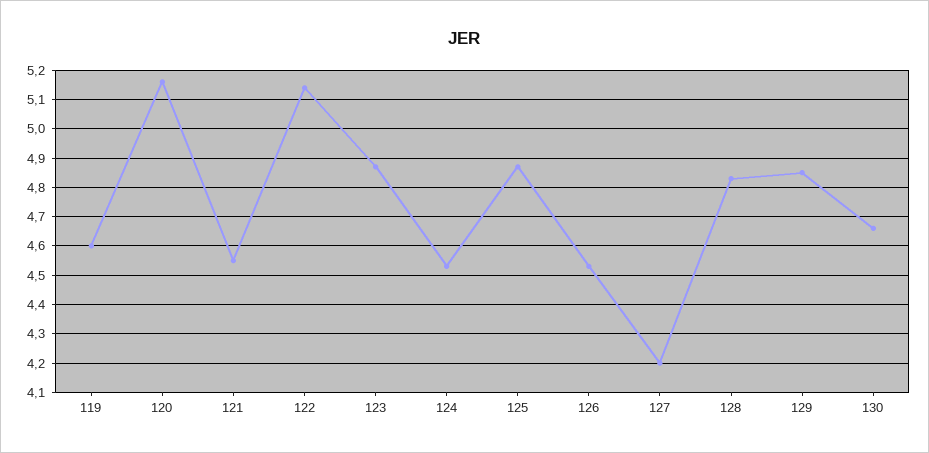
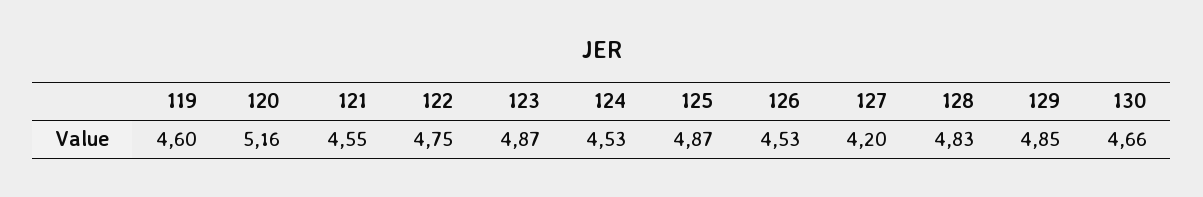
  {
    "119": 4.6,
    "120": 5.16,
    "121": 4.55,
-   "122": 5.15,
+   "122": 4.75,
    "123": 4.87,
    "124": 4.53,
    "125": 4.87,
    "126": 4.53,
    "127": 4.2,
    "128": 4.83,
    "129": 4.85,
    "130": 4.66
  }

